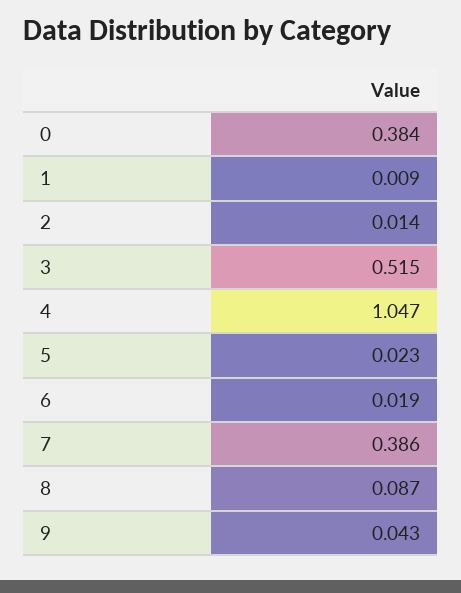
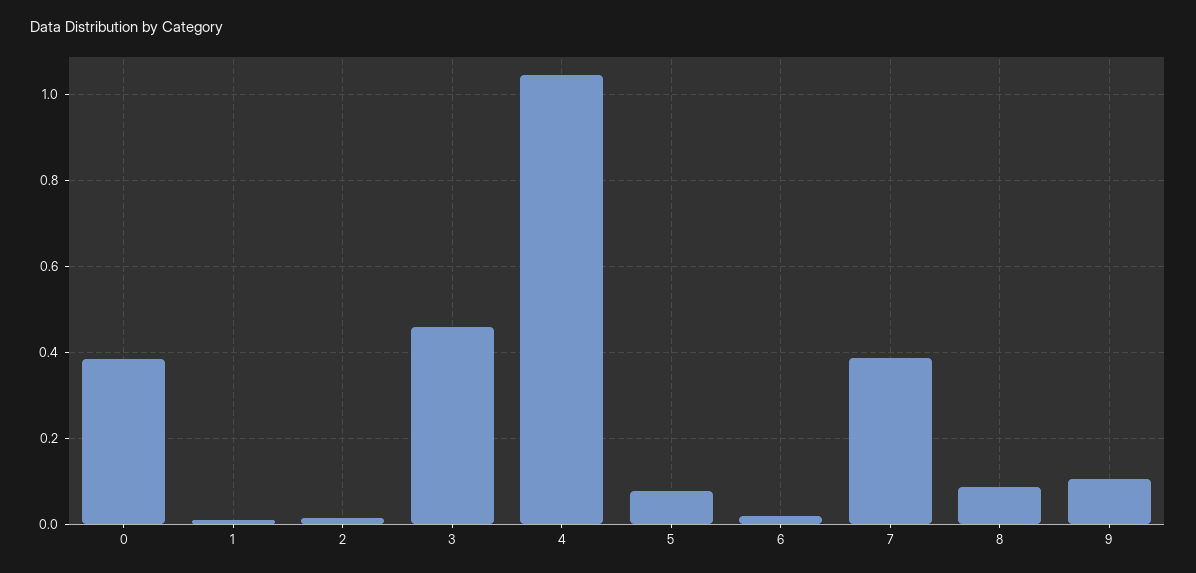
  {
    "0": 0.384,
    "1": 0.009,
    "2": 0.014,
-   "3": 0.515,
+   "3": 0.46,
    "4": 1.047,
-   "5": 0.023,
+   "5": 0.08,
    "6": 0.019,
    "7": 0.386,
    "8": 0.087,
-   "9": 0.043
+   "9": 0.1
  }

